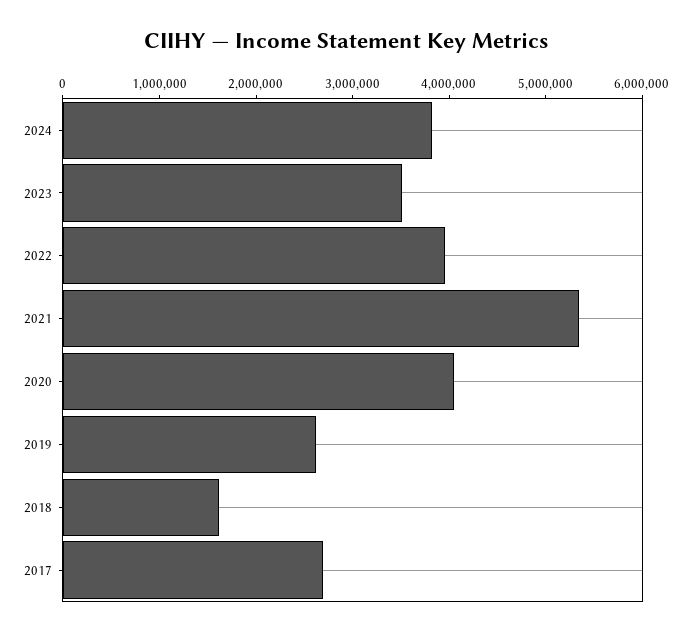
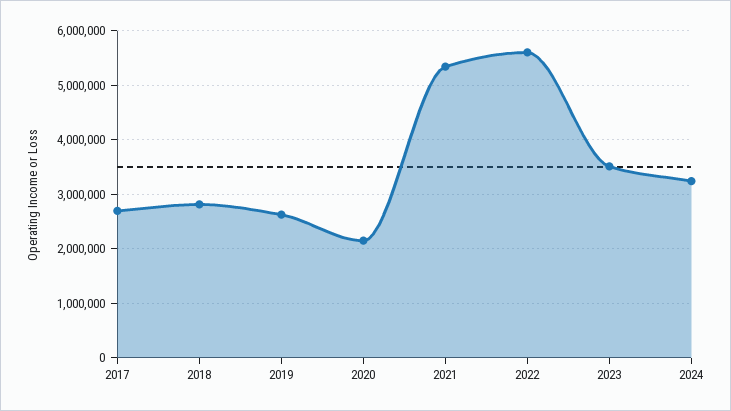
  {
-   "2024": 3800000,
+   "2024": 3200000,
    "2023": 3600000,
-   "2022": 4000000,
+   "2022": 5600000,
    "2021": 5400000,
-   "2020": 4000000,
+   "2020": 2200000,
    "2019": 2600000,
-   "2018": 1600000,
+   "2018": 2800000,
    "2017": 2600000
  }

